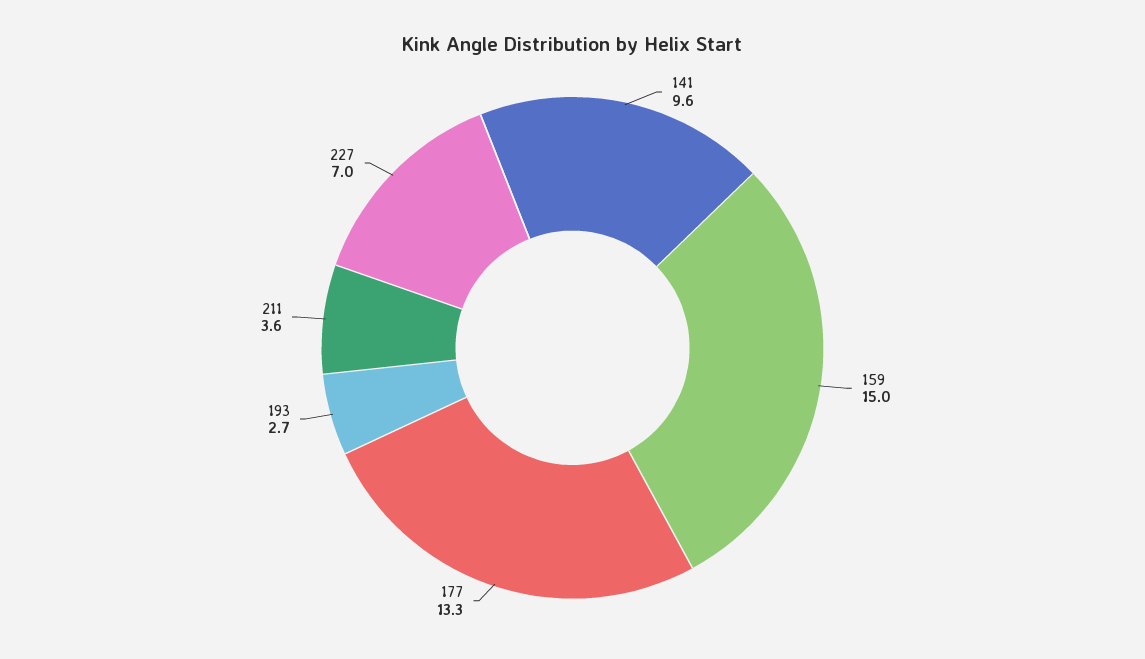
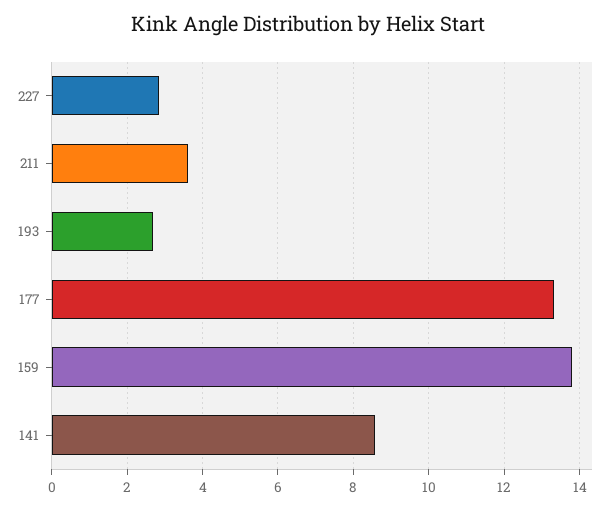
  {
-   "141": 9.6,
+   "141": 8.6,
-   "159": 15,
+   "159": 13.8,
    "177": 13.3,
    "193": 2.7,
    "211": 3.6,
-   "227": 7
+   "227": 2.8
  }

